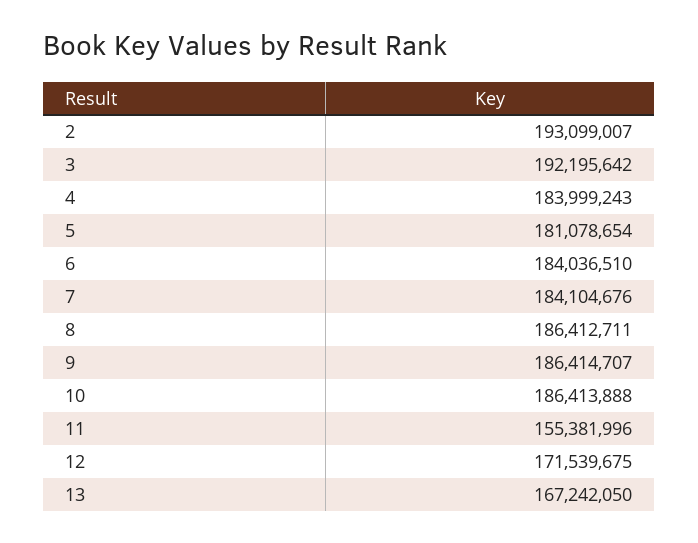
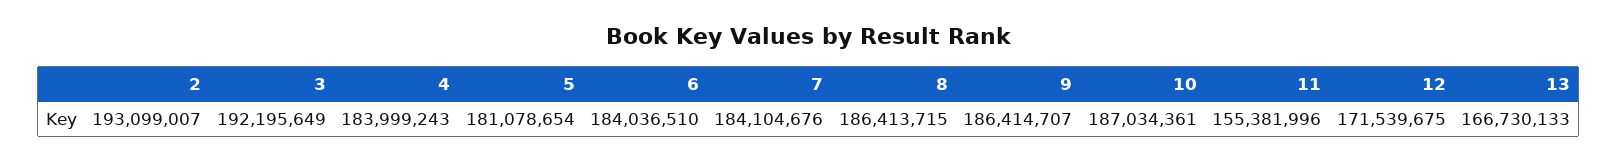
  {
    "2": 193099007,
-   "3": 192195642,
+   "3": 192195649,
    "4": 183999243,
    "5": 181078654,
    "6": 184036510,
    "7": 184104676,
-   "8": 186412711,
+   "8": 186413715,
    "9": 186414707,
-   "10": 186413888,
+   "10": 187034361,
    "11": 155381996,
    "12": 171539675,
-   "13": 167242050
+   "13": 166730133
  }

